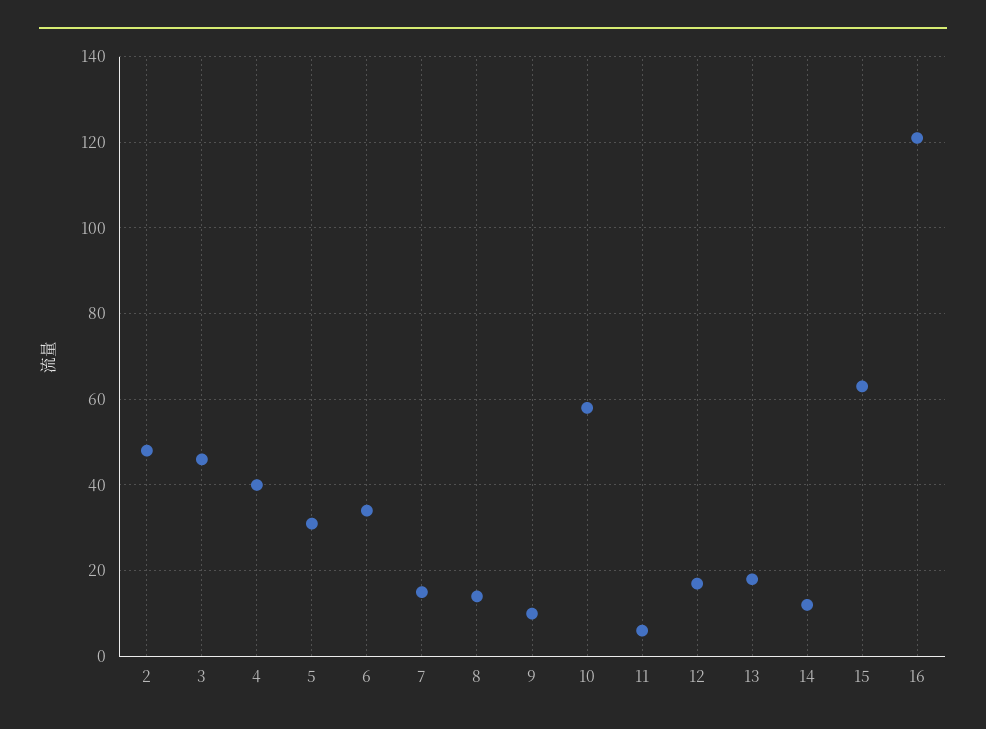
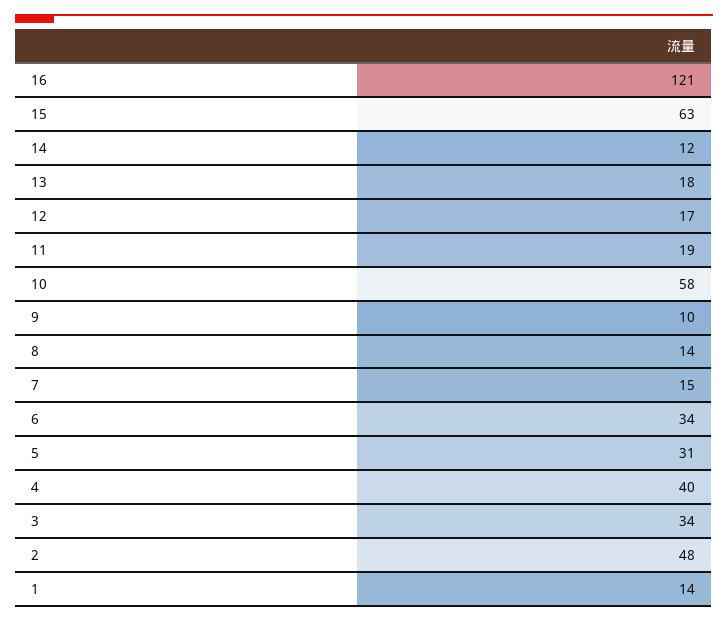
  {
    "2": 48,
-   "3": 45,
+   "3": 34,
    "4": 40,
    "5": 31,
    "6": 34,
    "7": 15,
    "8": 14,
    "9": 10,
    "10": 58,
-   "11": 5,
+   "11": 19,
    "12": 17,
    "13": 18,
    "14": 12,
    "15": 63,
-   "16": 121
+   "16": 121,
+   "1": 14
  }

